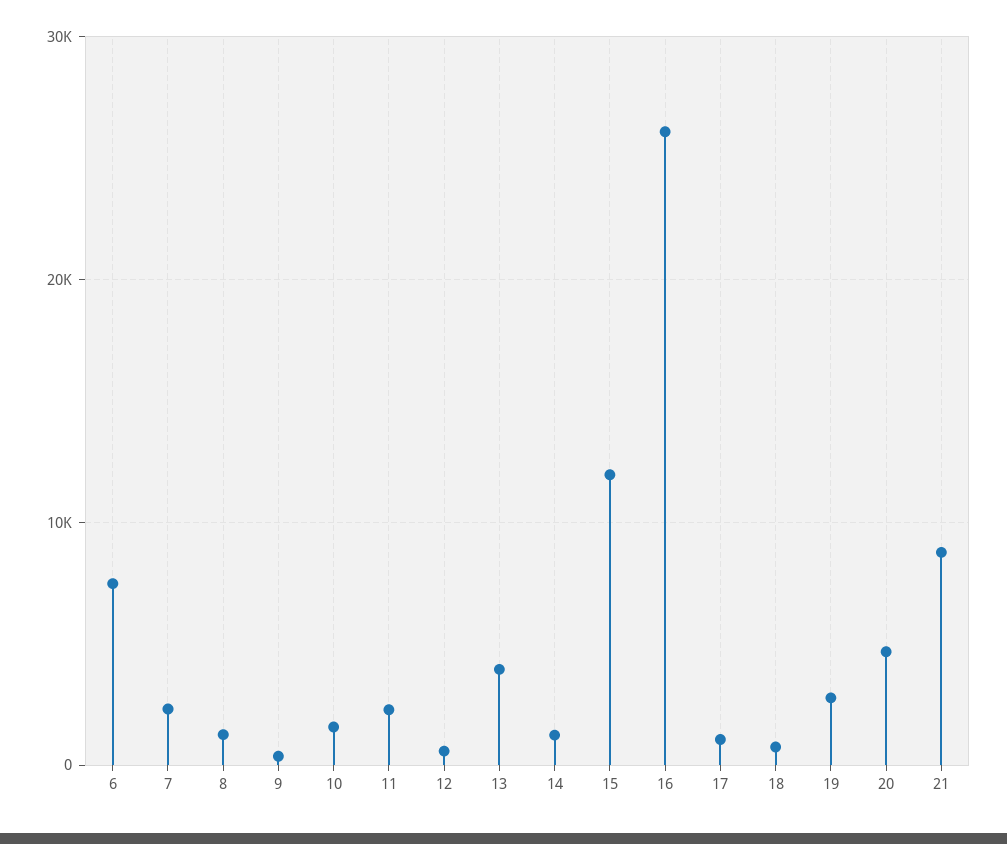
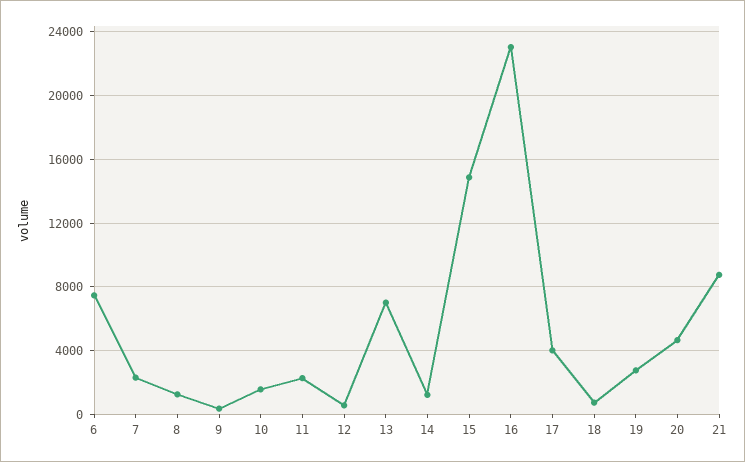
  {
    "6": 7500,
    "7": 2500,
    "8": 1500,
    "9": 500,
    "10": 1500,
    "11": 2500,
    "12": 500,
-   "13": 4000,
+   "13": 7000,
    "14": 1000,
-   "15": 12000,
+   "15": 15000,
-   "16": 26000,
+   "16": 23000,
-   "17": 1000,
+   "17": 4000,
    "18": 500,
    "19": 3000,
    "20": 4500,
    "21": 9000
  }

